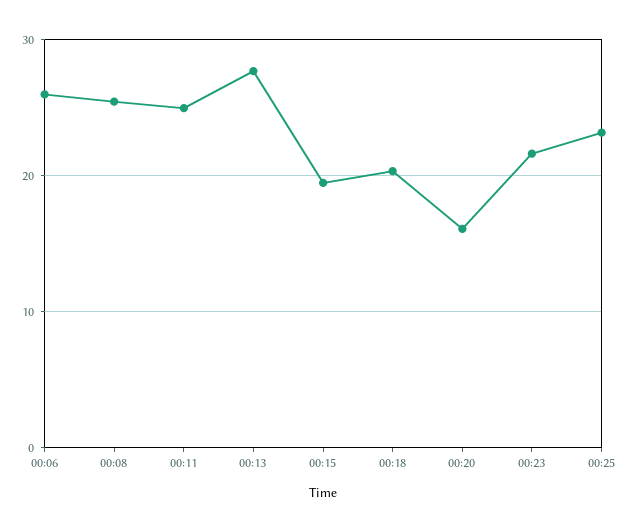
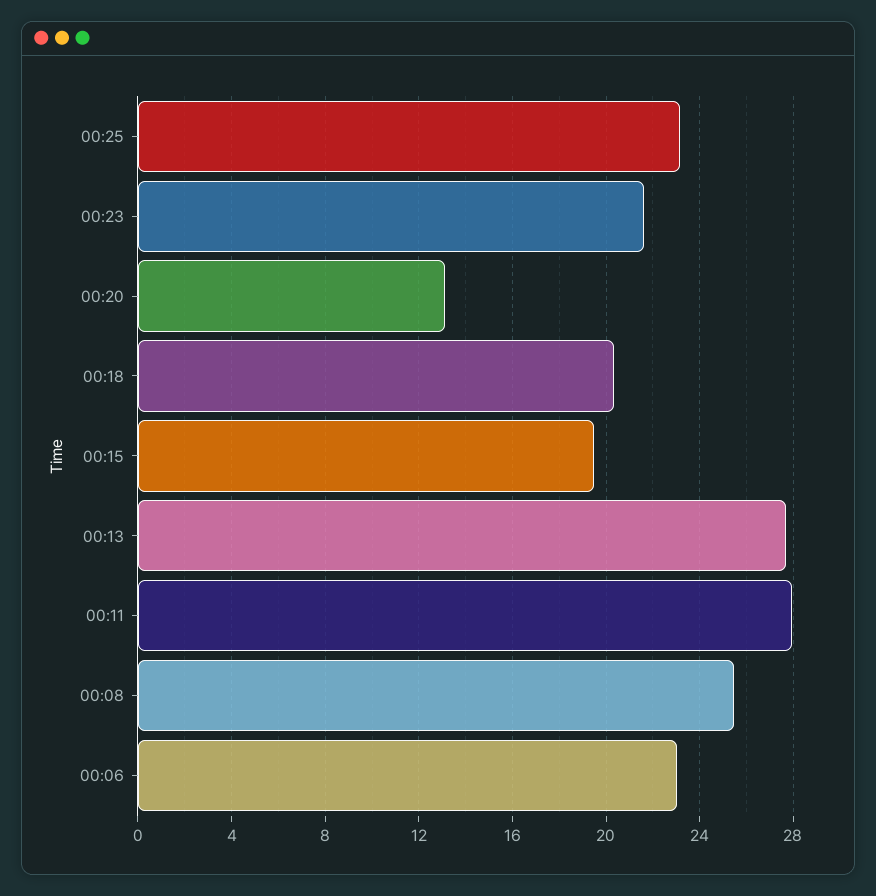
  {
-   "00:06": 26,
+   "00:06": 23,
    "00:08": 25.5,
-   "00:11": 25,
+   "00:11": 28,
    "00:13": 27.5,
    "00:15": 19.5,
    "00:18": 20.5,
-   "00:20": 16,
+   "00:20": 13,
    "00:23": 21.5,
    "00:25": 23
  }

